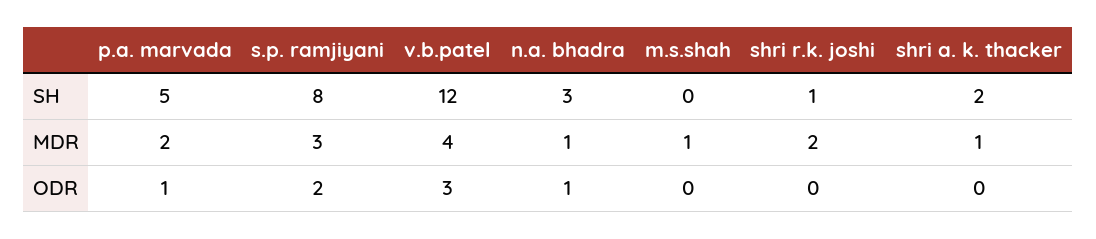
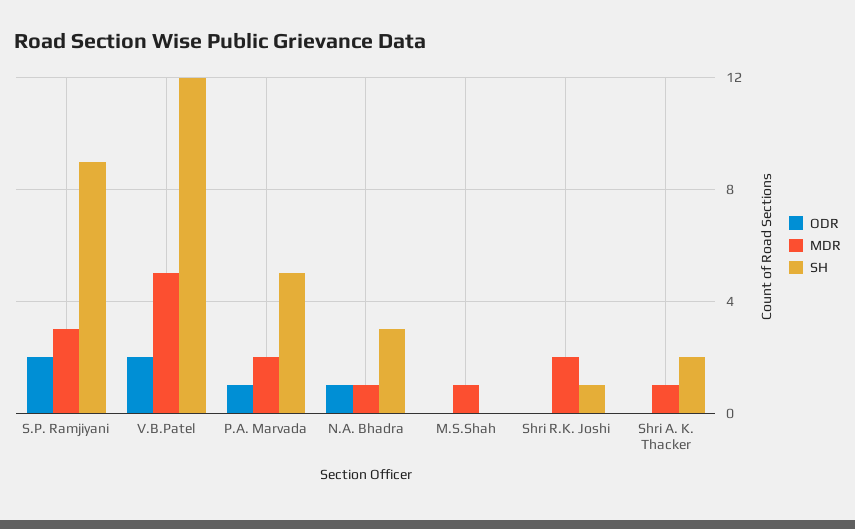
  {
    "SH": {
      "p.a. marvada": 5,
-     "s.p. ramjiyani": 8,
+     "s.p. ramjiyani": 9,
      "v.b.patel": 12,
      "n.a. bhadra": 3,
      "m.s.shah": 0,
      "shri r.k. joshi": 1,
      "shri a. k. thacker": 2
    },
    "MDR": {
      "p.a. marvada": 2,
      "s.p. ramjiyani": 3,
-     "v.b.patel": 4,
+     "v.b.patel": 5,
      "n.a. bhadra": 1,
      "m.s.shah": 1,
      "shri r.k. joshi": 2,
      "shri a. k. thacker": 1
    },
    "ODR": {
      "p.a. marvada": 1,
      "s.p. ramjiyani": 2,
-     "v.b.patel": 3,
+     "v.b.patel": 2,
      "n.a. bhadra": 1,
      "m.s.shah": 0,
      "shri r.k. joshi": 0,
      "shri a. k. thacker": 0
    }
  }

